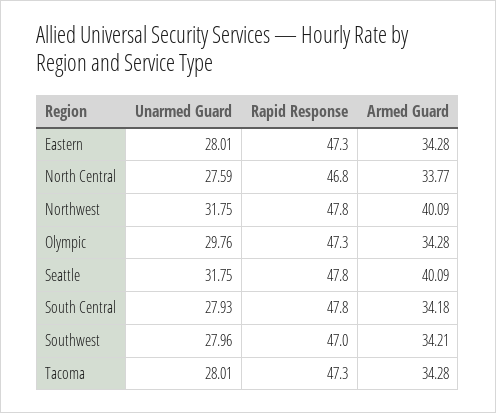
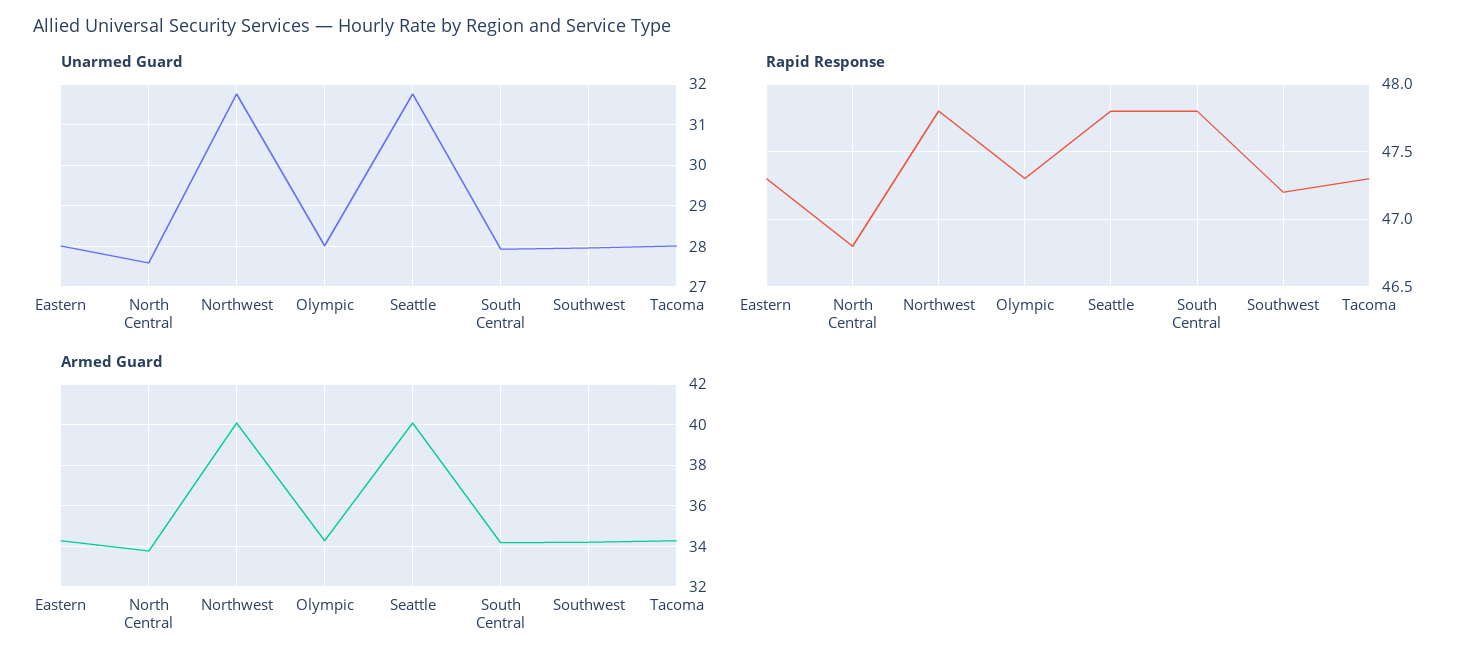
  {
    "Unarmed Guard": {
      "Eastern": 28.01,
      "North Central": 27.59,
      "Northwest": 31.75,
-     "Olympic": 29.76,
+     "Olympic": 28,
      "Seattle": 31.75,
      "South Central": 27.93,
      "Southwest": 27.96,
      "Tacoma": 28.01
    },
    "Rapid Response": {
      "Eastern": 47.3,
      "North Central": 46.8,
      "Northwest": 47.8,
      "Olympic": 47.3,
      "Seattle": 47.8,
      "South Central": 47.8,
-     "Southwest": 47,
+     "Southwest": 47.2,
      "Tacoma": 47.3
    },
    "Armed Guard": {
      "Eastern": 34.28,
      "North Central": 33.77,
      "Northwest": 40.09,
      "Olympic": 34.28,
      "Seattle": 40.09,
      "South Central": 34.18,
      "Southwest": 34.21,
      "Tacoma": 34.28
    }
  }

